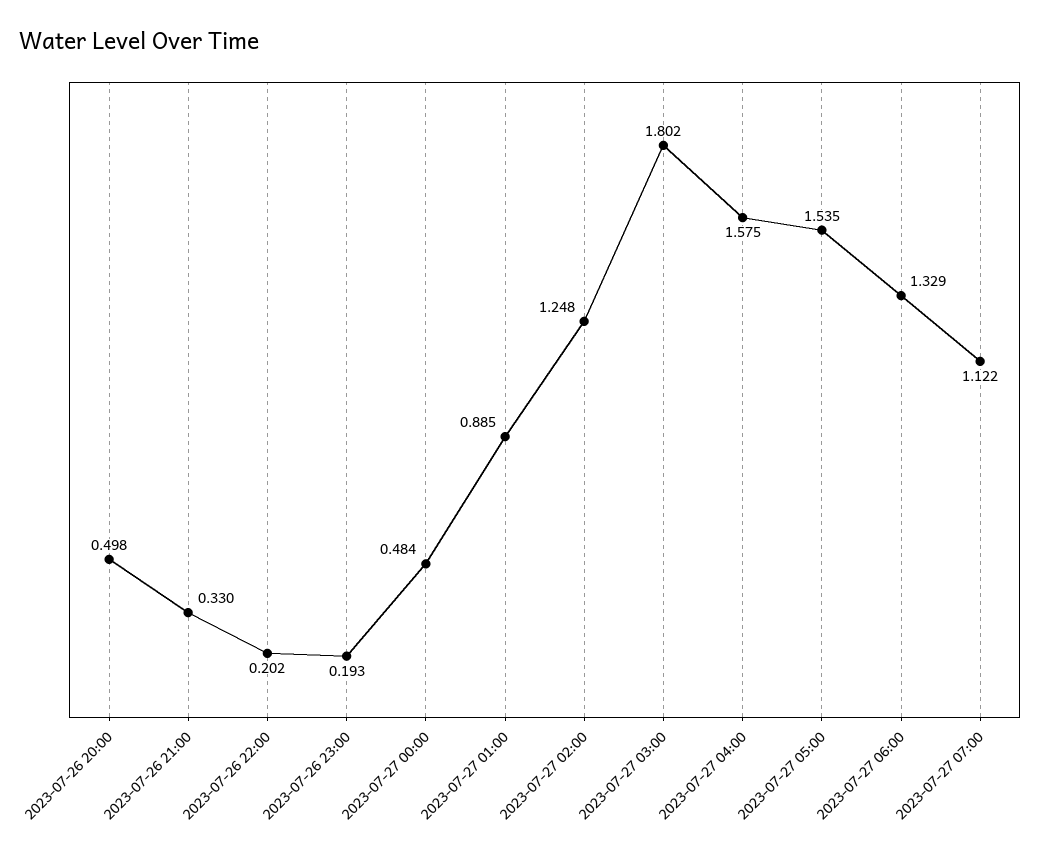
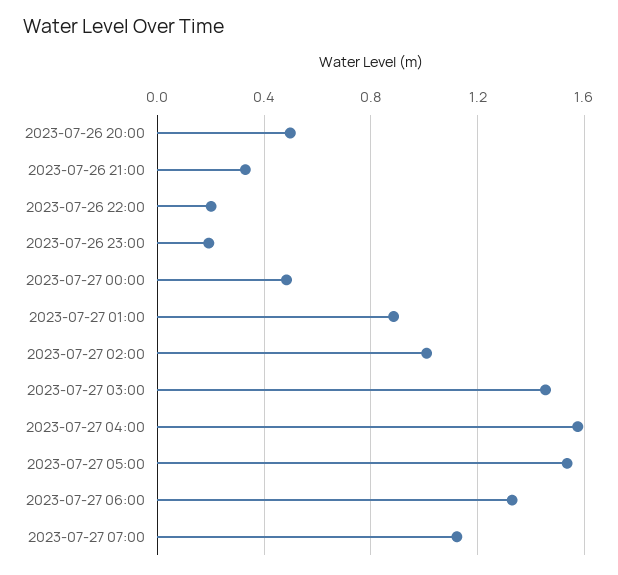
  {
    "2023-07-26 20:00": 0.498,
    "2023-07-26 21:00": 0.33,
    "2023-07-26 22:00": 0.202,
    "2023-07-26 23:00": 0.193,
    "2023-07-27 00:00": 0.484,
    "2023-07-27 01:00": 0.885,
-   "2023-07-27 02:00": 1.248,
+   "2023-07-27 02:00": 1,
-   "2023-07-27 03:00": 1.802,
+   "2023-07-27 03:00": 1.45,
    "2023-07-27 04:00": 1.575,
    "2023-07-27 05:00": 1.535,
    "2023-07-27 06:00": 1.329,
    "2023-07-27 07:00": 1.122
  }

